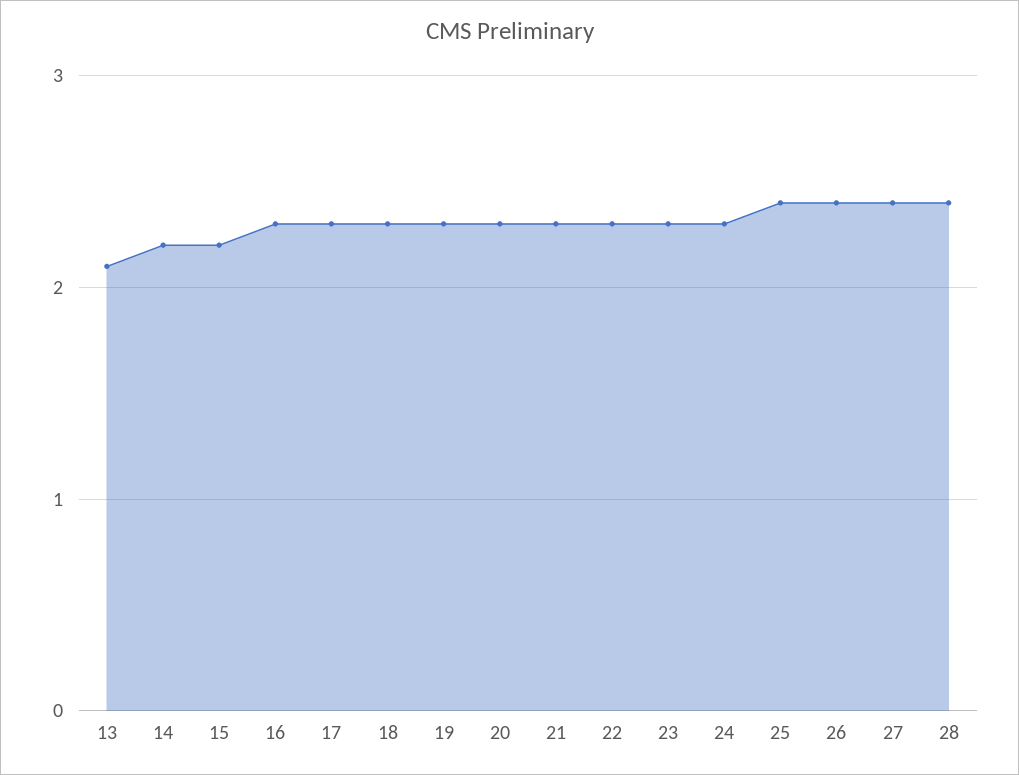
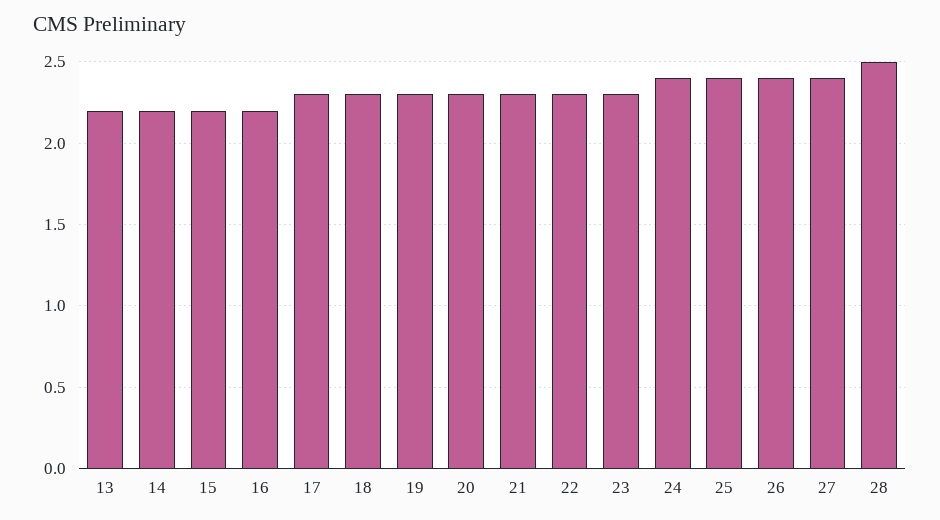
  {
-   "13": 2.1,
+   "13": 2.2,
    "14": 2.2,
    "15": 2.2,
-   "16": 2.3,
+   "16": 2.2,
    "17": 2.3,
    "18": 2.3,
    "19": 2.3,
    "20": 2.3,
    "21": 2.3,
    "22": 2.3,
    "23": 2.3,
-   "24": 2.3,
+   "24": 2.4,
    "25": 2.4,
    "26": 2.4,
    "27": 2.4,
-   "28": 2.4
+   "28": 2.5
  }

